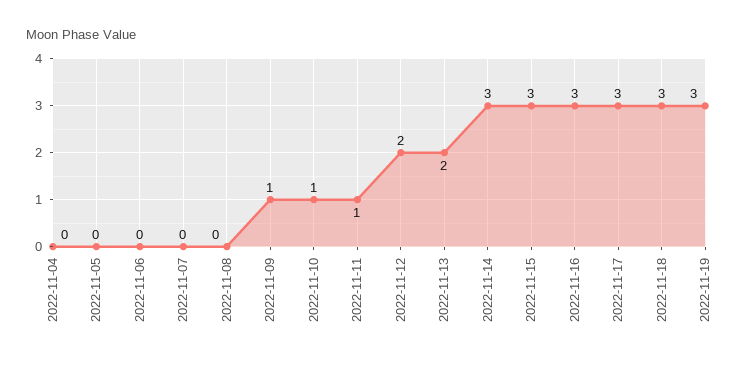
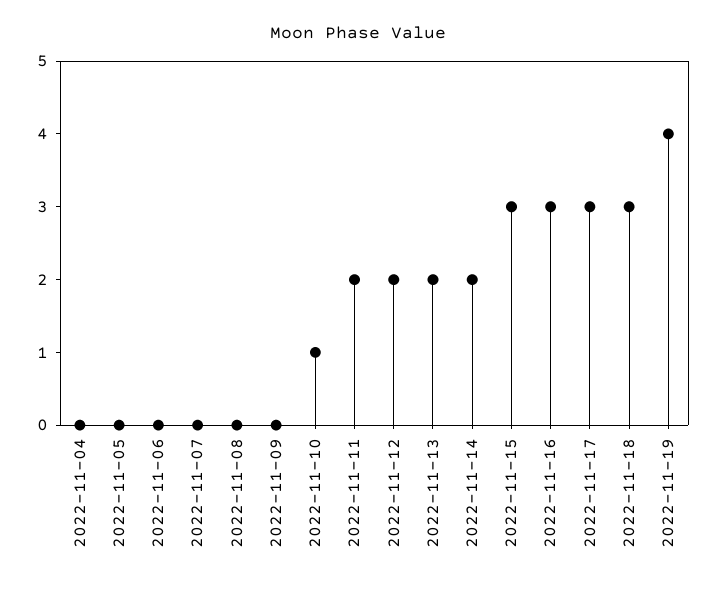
  {
    "2022-11-04": 0,
    "2022-11-05": 0,
    "2022-11-06": 0,
    "2022-11-07": 0,
    "2022-11-08": 0,
-   "2022-11-09": 1,
+   "2022-11-09": 0,
    "2022-11-10": 1,
-   "2022-11-11": 1,
+   "2022-11-11": 2,
    "2022-11-12": 2,
    "2022-11-13": 2,
-   "2022-11-14": 3,
+   "2022-11-14": 2,
    "2022-11-15": 3,
    "2022-11-16": 3,
    "2022-11-17": 3,
    "2022-11-18": 3,
-   "2022-11-19": 3
+   "2022-11-19": 4
  }

